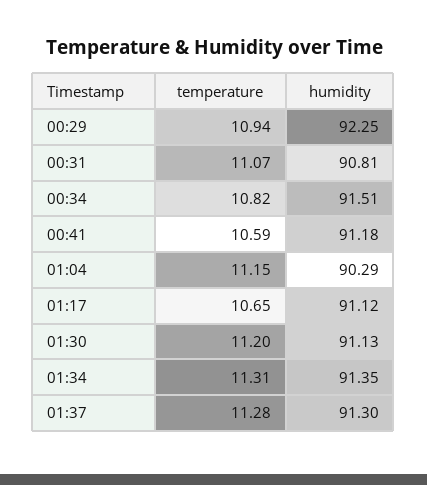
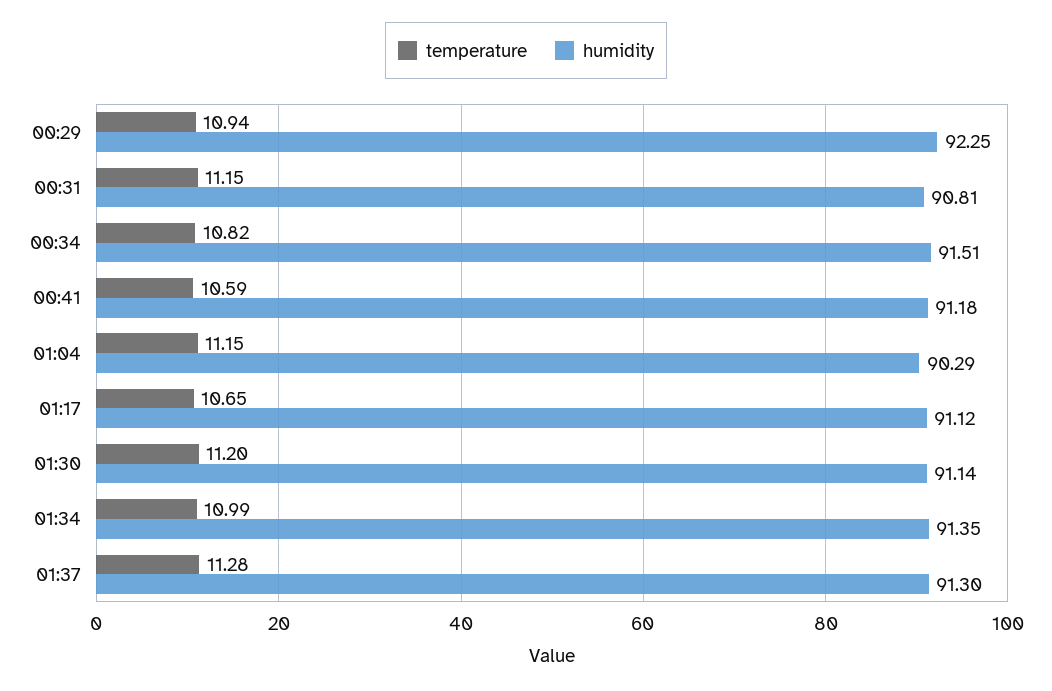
  {
    "temperature": {
      "00:29": 10.94,
-     "00:31": 11.07,
+     "00:31": 11.15,
      "00:34": 10.82,
      "00:41": 10.59,
      "01:04": 11.15,
      "01:17": 10.65,
      "01:30": 11.2,
-     "01:34": 11.31,
+     "01:34": 10.99,
      "01:37": 11.28
    },
    "humidity": {
      "00:29": 92.25,
      "00:31": 90.81,
      "00:34": 91.51,
      "00:41": 91.18,
      "01:04": 90.29,
      "01:17": 91.12,
-     "01:30": 91.13,
+     "01:30": 91.14,
      "01:34": 91.35,
      "01:37": 91.3
    }
  }

